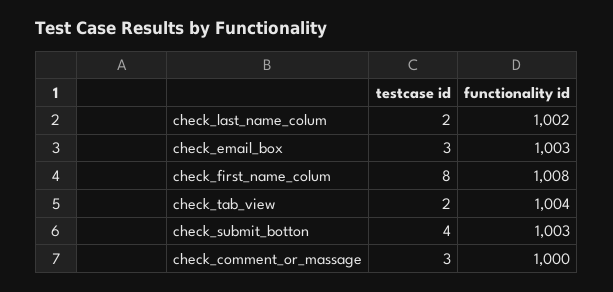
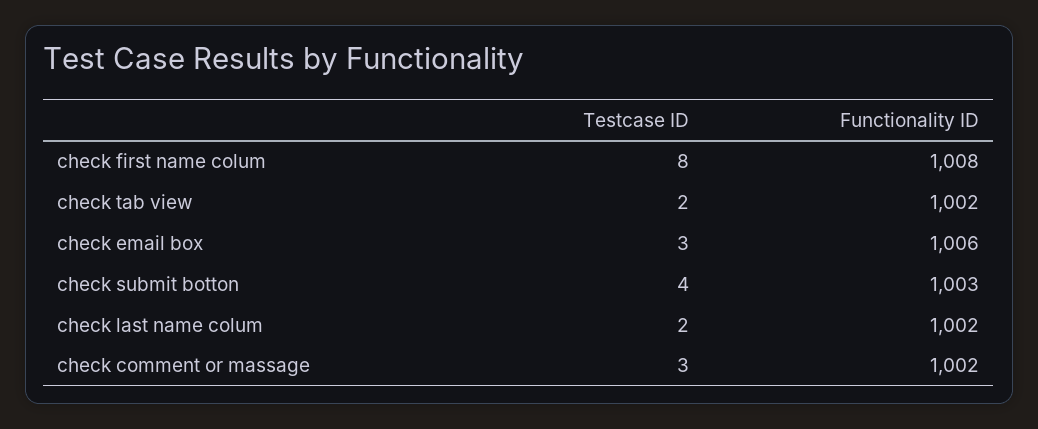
  {
    "testcase id": {
      "check_last_name_colum": 2,
      "check_email_box": 3,
      "check_first_name_colum": 8,
      "check_tab_view": 2,
      "check_submit_botton": 4,
      "check_comment_or_massage": 3
    },
    "functionality id": {
      "check_last_name_colum": 1002,
-     "check_email_box": 1003,
+     "check_email_box": 1006,
      "check_first_name_colum": 1008,
-     "check_tab_view": 1004,
+     "check_tab_view": 1002,
      "check_submit_botton": 1003,
-     "check_comment_or_massage": 1000
+     "check_comment_or_massage": 1002
    }
  }

